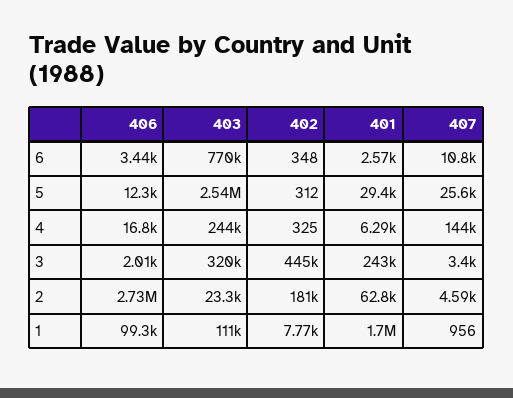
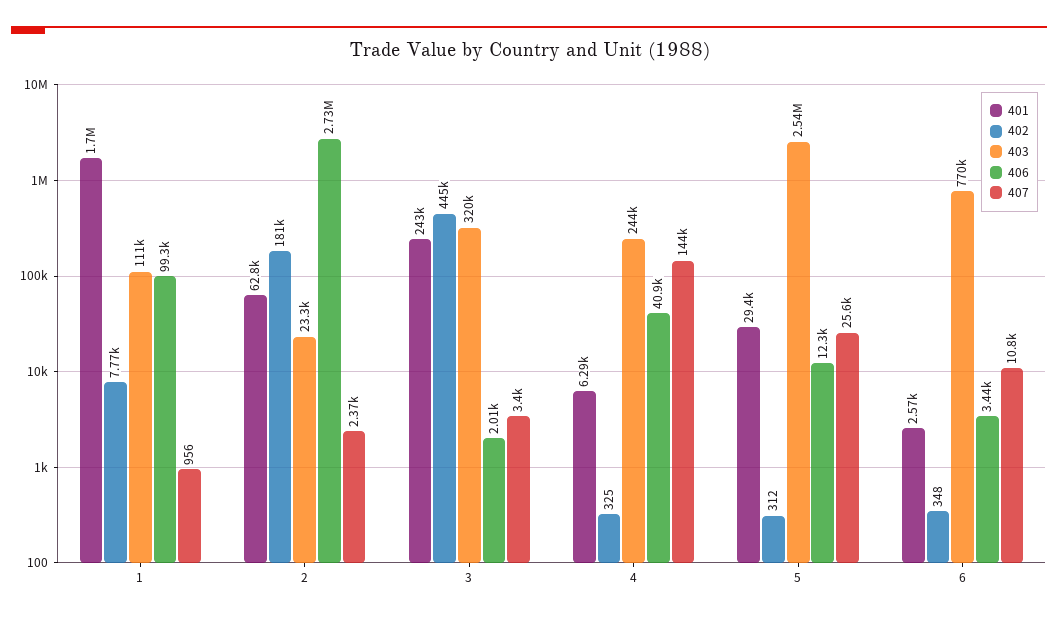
  {
    "406": {
      "6": 3440,
      "5": 12300,
-     "4": 16800,
+     "4": 40900,
      "3": 2010,
      "2": 2730000,
      "1": 99300
    },
    "403": {
      "6": 770000,
      "5": 2540000,
      "4": 244000,
      "3": 320000,
      "2": 23300,
      "1": 111000
    },
    "402": {
      "6": 348,
      "5": 312,
      "4": 325,
      "3": 445000,
      "2": 181000,
      "1": 7770
    },
    "401": {
      "6": 2570,
      "5": 29400,
      "4": 6290,
      "3": 243000,
      "2": 62800,
      "1": 1700000
    },
    "407": {
      "6": 10800,
      "5": 25600,
      "4": 144000,
      "3": 3400,
-     "2": 4590,
+     "2": 2370,
      "1": 956
    }
  }

